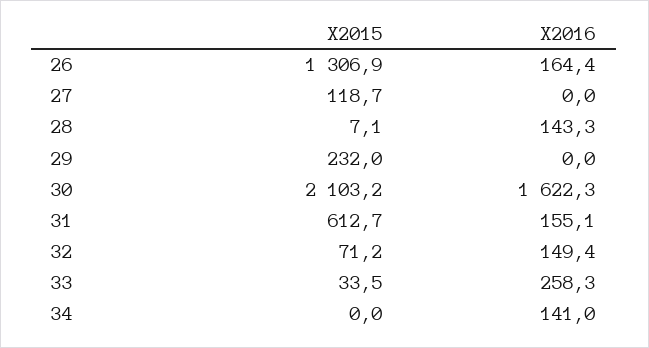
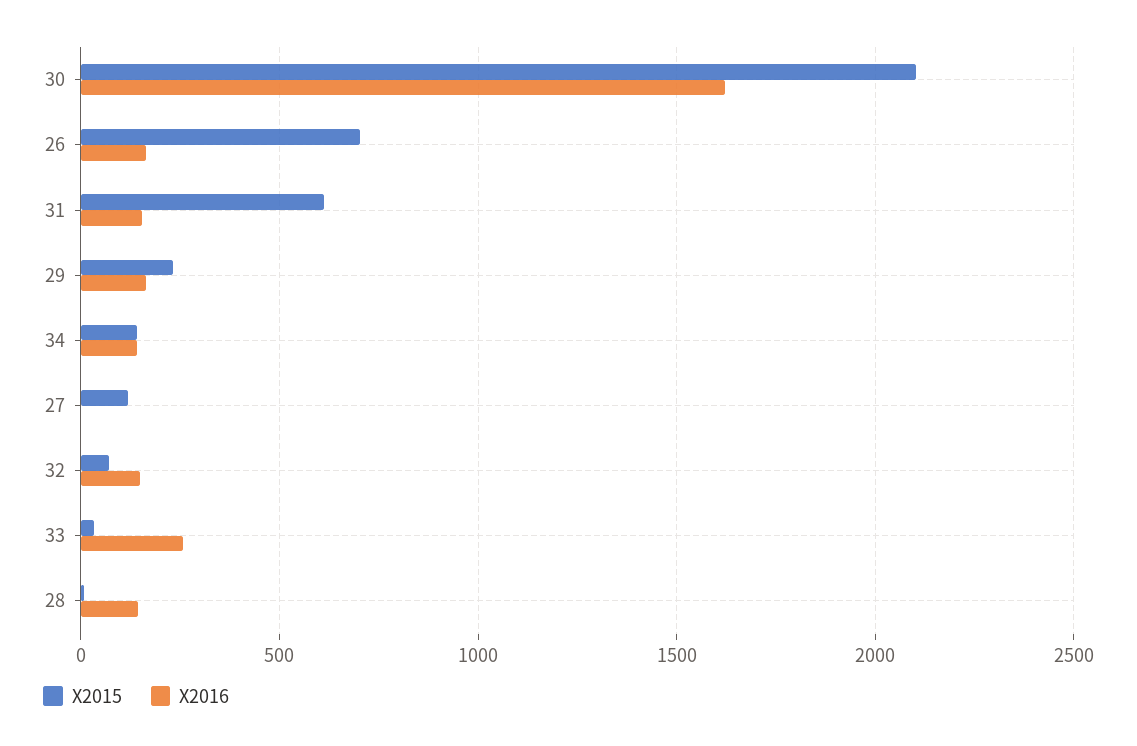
  {
    "X2015": {
-     "26": 1306.9,
+     "26": 700,
      "27": 118.7,
      "28": 7.1,
      "29": 232,
      "30": 2103.2,
      "31": 612.7,
      "32": 71.2,
      "33": 33.5,
-     "34": 0
+     "34": 150
    },
    "X2016": {
      "26": 164.4,
      "27": 0,
      "28": 143.3,
-     "29": 0,
+     "29": 150,
      "30": 1622.3,
      "31": 155.1,
      "32": 149.4,
      "33": 258.3,
      "34": 141
    }
  }

